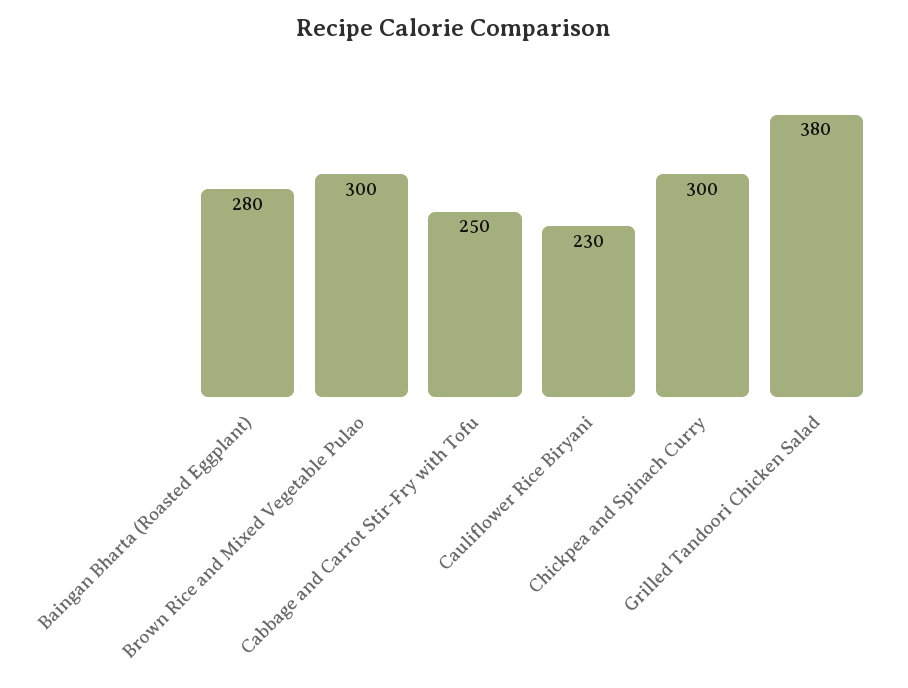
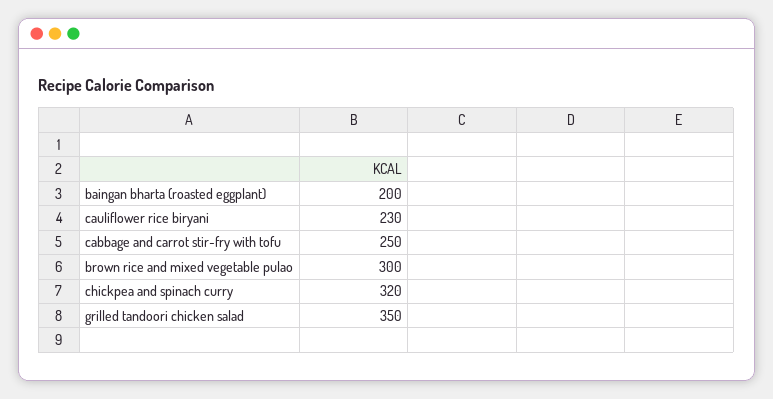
  {
-   "Baingan Bharta (Roasted Eggplant)": 280,
+   "Baingan Bharta (Roasted Eggplant)": 200,
    "Brown Rice and Mixed Vegetable Pulao": 300,
    "Cabbage and Carrot Stir-Fry with Tofu": 250,
    "Cauliflower Rice Biryani": 230,
-   "Chickpea and Spinach Curry": 300,
+   "Chickpea and Spinach Curry": 320,
-   "Grilled Tandoori Chicken Salad": 380
+   "Grilled Tandoori Chicken Salad": 350
  }

